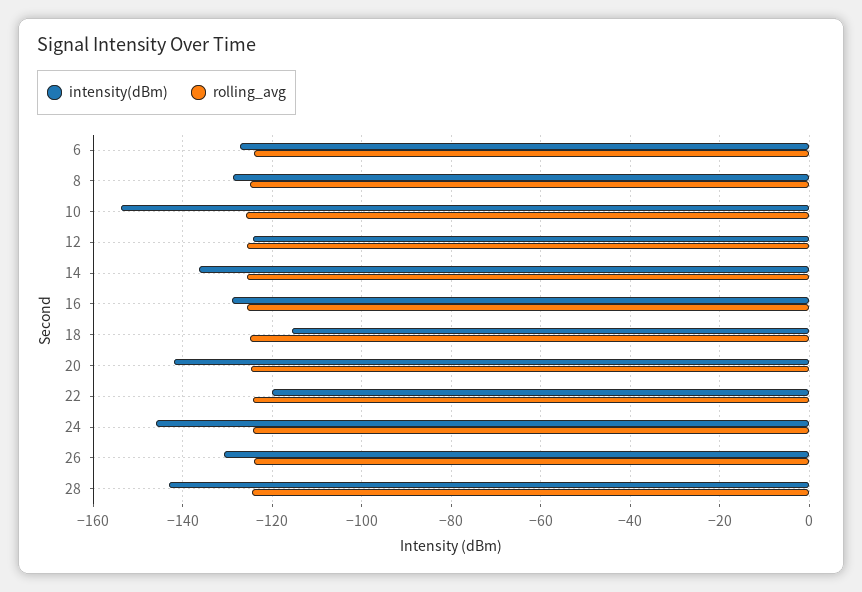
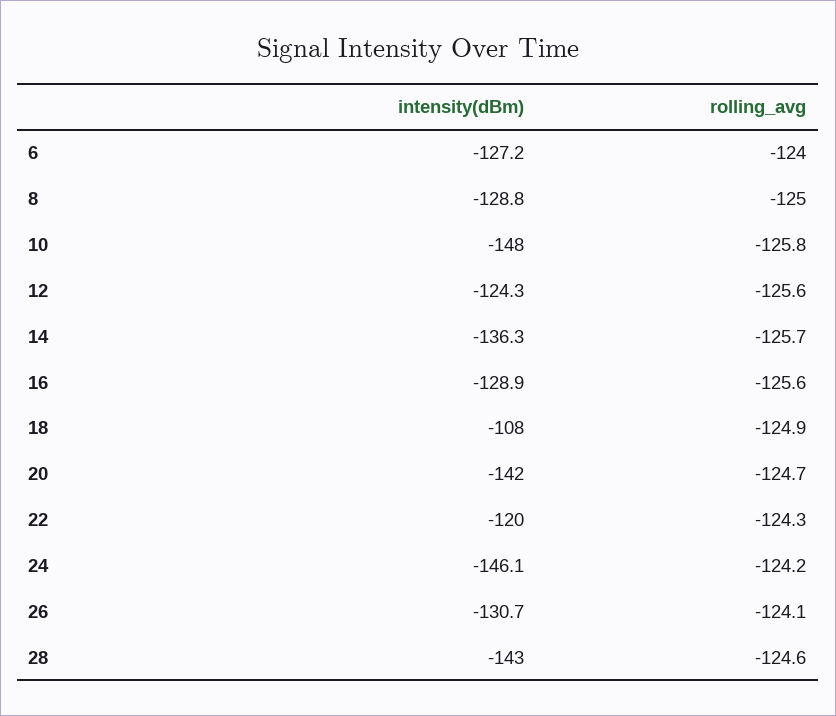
  {
    "intensity(dBm)": {
      "6": -127.2,
      "8": -128.8,
-     "10": -154,
+     "10": -148,
      "12": -124.3,
      "14": -136.3,
      "16": -128.9,
-     "18": -116,
+     "18": -108,
      "20": -142,
      "22": -120,
      "24": -146.1,
      "26": -130.7,
      "28": -143
    },
    "rolling_avg": {
      "6": -124,
      "8": -125,
      "10": -125.8,
      "12": -125.6,
      "14": -125.7,
      "16": -125.6,
      "18": -124.9,
      "20": -124.7,
      "22": -124.3,
      "24": -124.2,
      "26": -124.1,
      "28": -124.6
    }
  }

